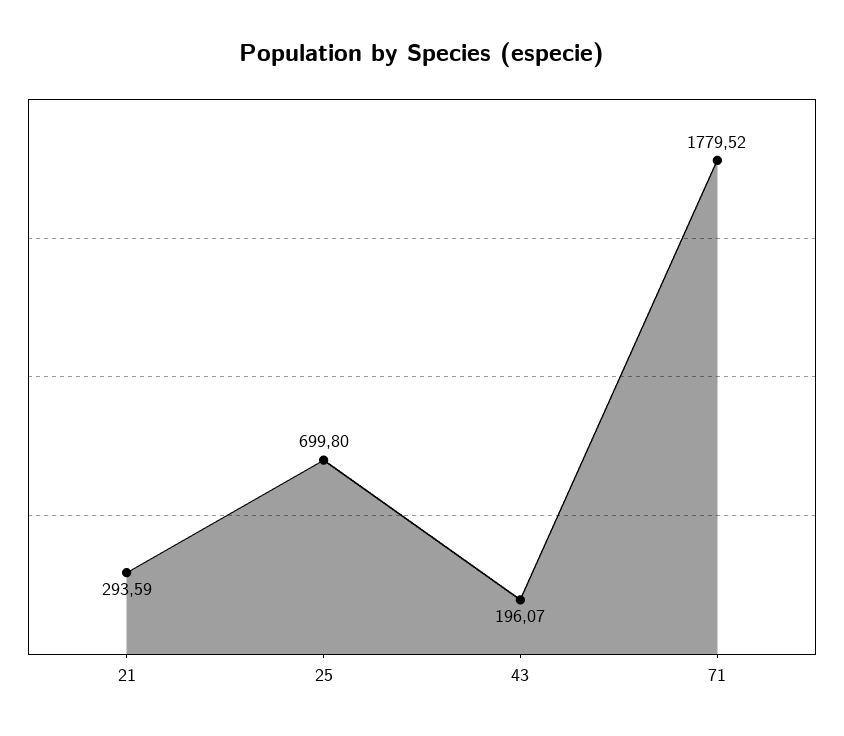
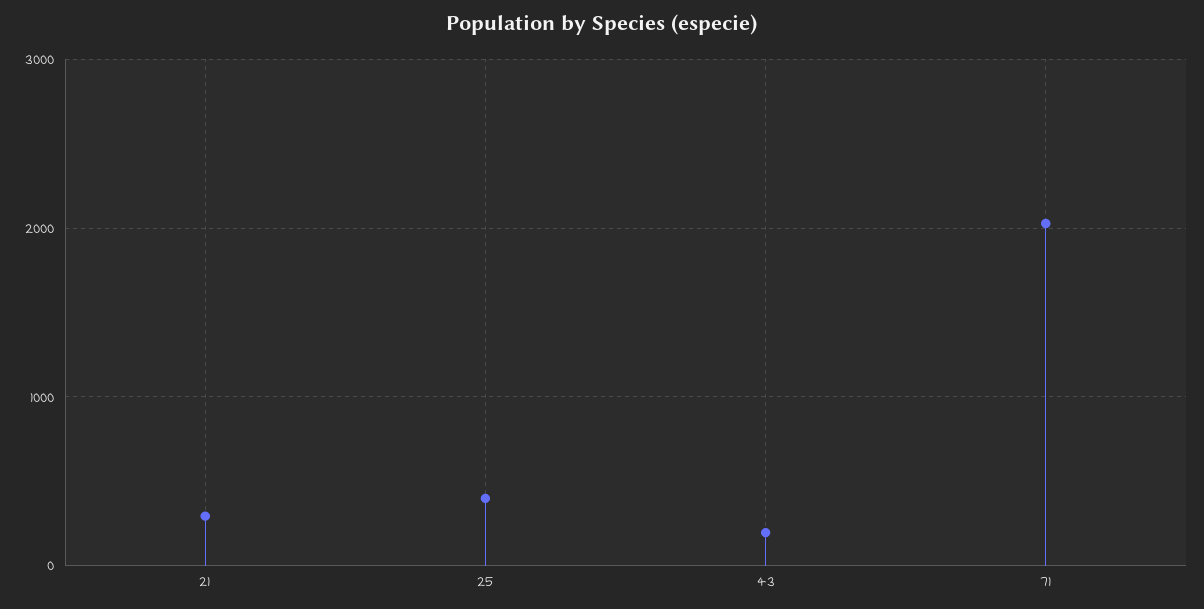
  {
    "21": 293.59,
-   "25": 699.8,
+   "25": 400,
    "43": 196.07,
-   "71": 1779.52
+   "71": 2000
  }

